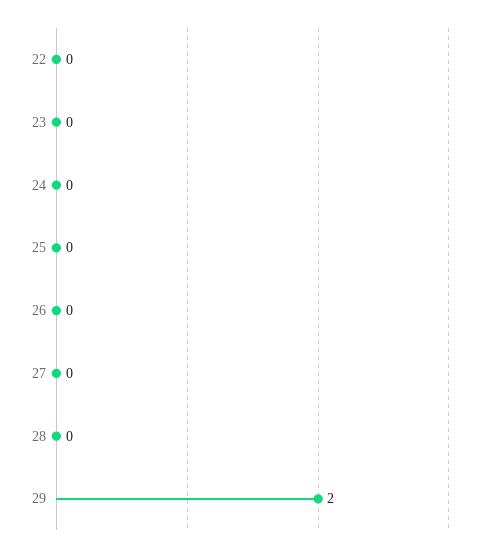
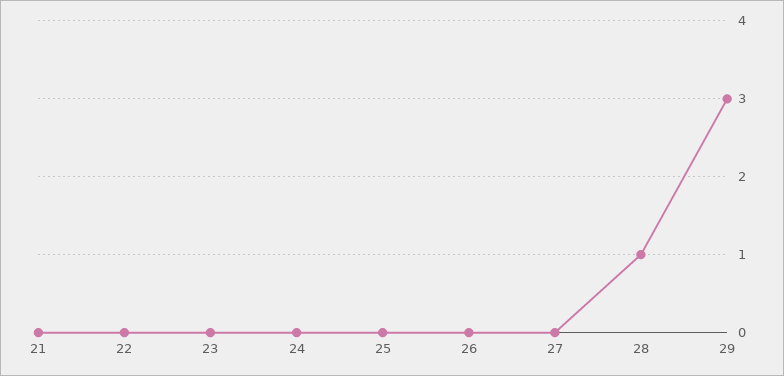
  {
    "22": 0,
    "23": 0,
    "24": 0,
    "25": 0,
    "26": 0,
    "27": 0,
-   "28": 0,
+   "28": 1,
-   "29": 2
+   "29": 3,
+   "21": 0
  }

